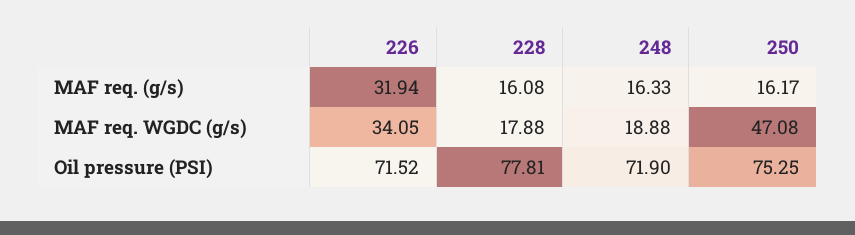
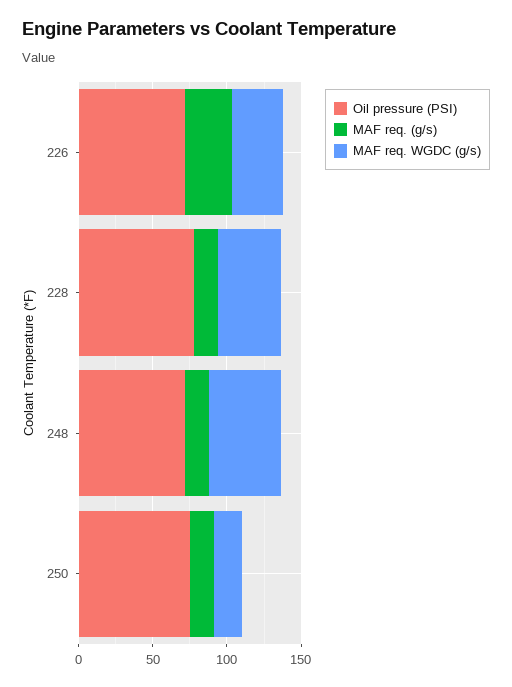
  {
    "MAF req. (g/s)": {
      "226": 31.94,
      "228": 16.08,
      "248": 16.33,
      "250": 16.17
    },
    "MAF req. WGDC (g/s)": {
      "226": 34.05,
-     "228": 17.88,
+     "228": 40,
-     "248": 18.88,
+     "248": 50,
-     "250": 47.08
+     "250": 20
    },
    "Oil pressure (PSI)": {
      "226": 71.52,
      "228": 77.81,
      "248": 71.9,
      "250": 75.25
    }
  }

